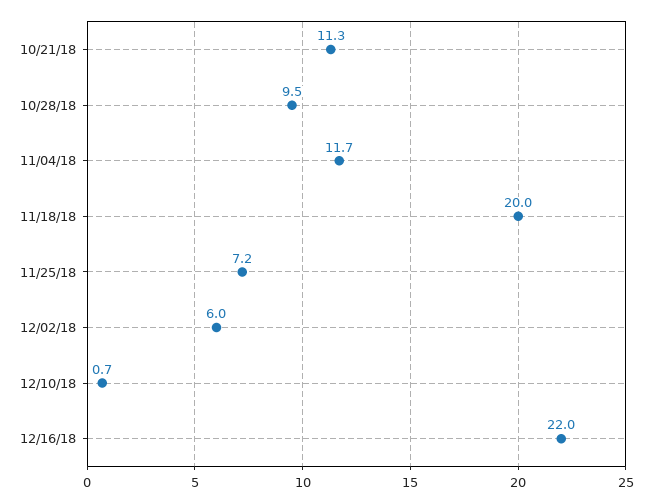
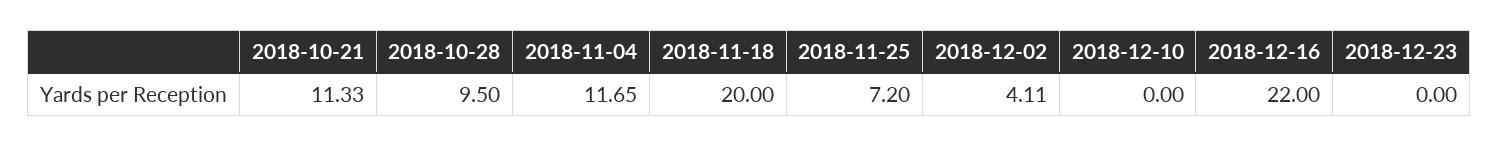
  {
    "10/21/18": 11.33,
    "10/28/18": 9.5,
    "11/04/18": 11.65,
    "11/18/18": 20,
    "11/25/18": 7.2,
-   "12/02/18": 6,
+   "12/02/18": 4.11,
-   "12/10/18": 0.7,
+   "12/10/18": 0,
-   "12/16/18": 22
+   "12/16/18": 22,
+   "2018-12-23": 0
  }

